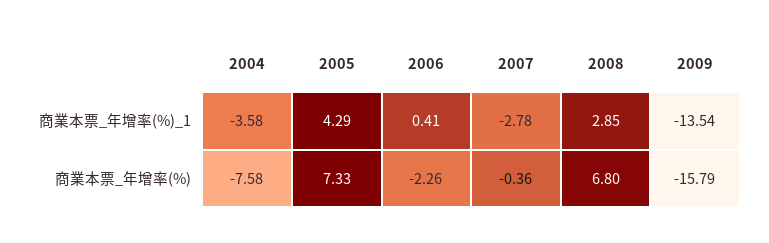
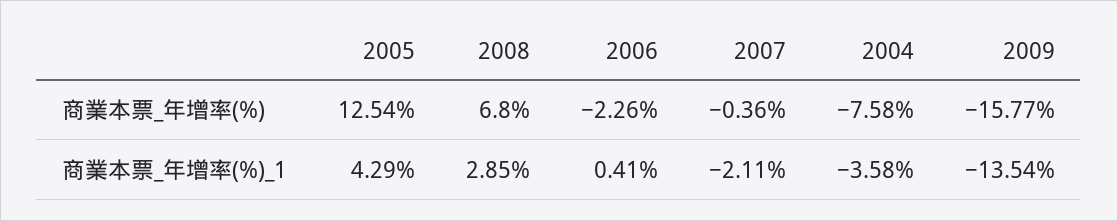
  {
    "2004": {
      "商業本票_年增率(%)_1": -3.58,
      "商業本票_年增率(%)": -7.58
    },
    "2005": {
      "商業本票_年增率(%)_1": 4.29,
-     "商業本票_年增率(%)": 7.33
+     "商業本票_年增率(%)": 12.54
    },
    "2006": {
      "商業本票_年增率(%)_1": 0.41,
      "商業本票_年增率(%)": -2.26
    },
    "2007": {
-     "商業本票_年增率(%)_1": -2.78,
+     "商業本票_年增率(%)_1": -2.11,
      "商業本票_年增率(%)": -0.36
    },
    "2008": {
      "商業本票_年增率(%)_1": 2.85,
      "商業本票_年增率(%)": 6.8
    },
    "2009": {
      "商業本票_年增率(%)_1": -13.54,
-     "商業本票_年增率(%)": -15.79
+     "商業本票_年增率(%)": -15.77
    }
  }

